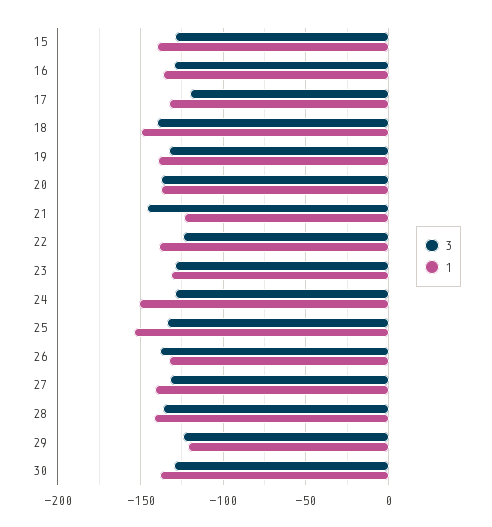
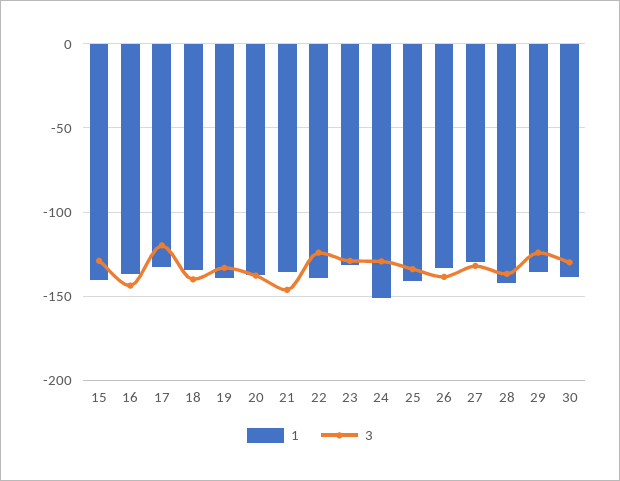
  {
    "3": {
      "15": -130,
-     "16": -130,
+     "16": -145,
      "17": -120,
      "18": -140,
      "19": -135,
      "20": -140,
      "21": -145,
      "22": -125,
      "23": -130,
      "24": -130,
      "25": -135,
      "26": -140,
      "27": -130,
      "28": -135,
      "29": -125,
      "30": -130
    },
    "1": {
      "15": -140,
      "16": -135,
      "17": -135,
-     "18": -150,
+     "18": -135,
      "19": -140,
      "20": -140,
-     "21": -125,
+     "21": -135,
      "22": -140,
      "23": -130,
      "24": -150,
-     "25": -155,
+     "25": -140,
      "26": -135,
-     "27": -140,
+     "27": -130,
      "28": -140,
-     "29": -120,
+     "29": -135,
      "30": -140
    }
  }

